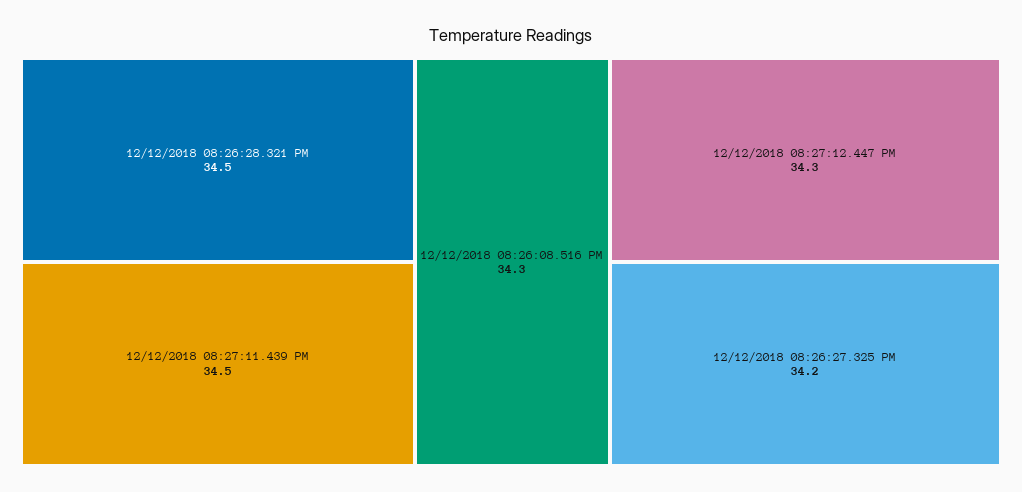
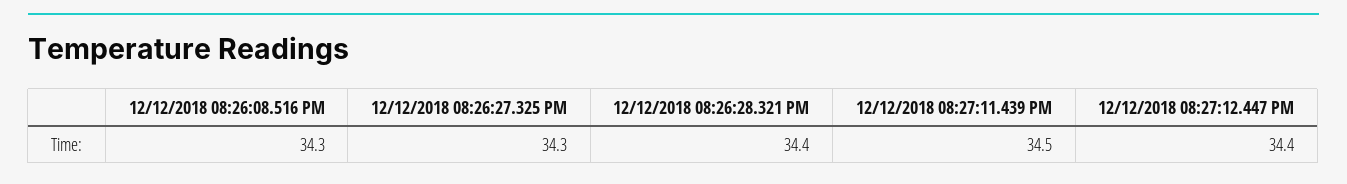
  {
-   "12/12/2018 08:26:28.321 PM": 34.5,
+   "12/12/2018 08:26:28.321 PM": 34.4,
    "12/12/2018 08:27:11.439 PM": 34.5,
    "12/12/2018 08:26:08.516 PM": 34.3,
-   "12/12/2018 08:27:12.447 PM": 34.3,
+   "12/12/2018 08:27:12.447 PM": 34.4,
-   "12/12/2018 08:26:27.325 PM": 34.2
+   "12/12/2018 08:26:27.325 PM": 34.3
  }

